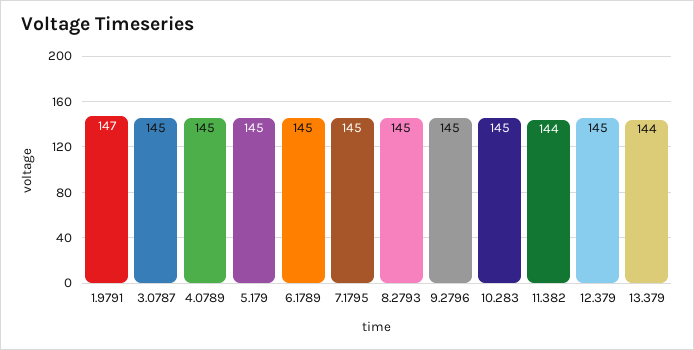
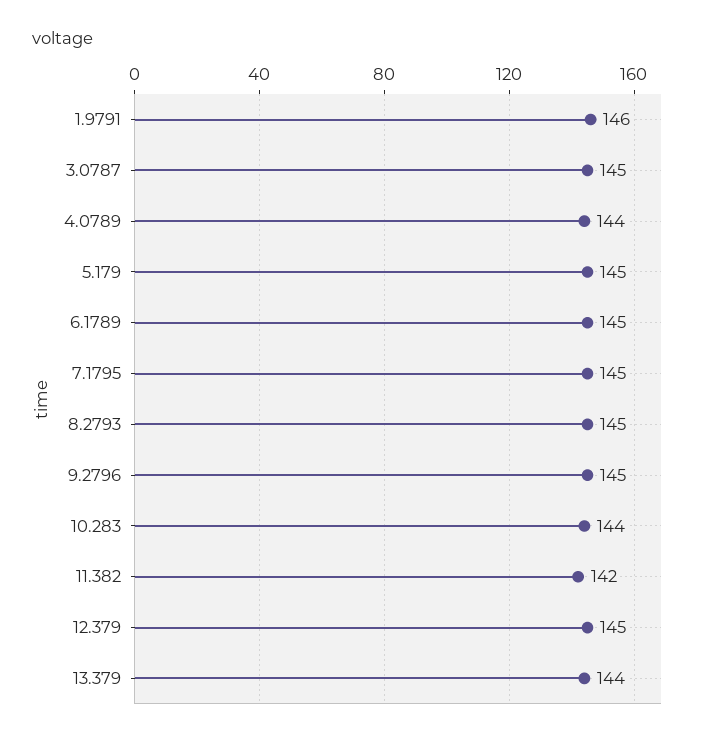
  {
-   "1.9791": 147,
+   "1.9791": 146,
    "3.0787": 145,
-   "4.0789": 145,
+   "4.0789": 144,
    "5.179": 145,
    "6.1789": 145,
    "7.1795": 145,
    "8.2793": 145,
    "9.2796": 145,
-   "10.283": 145,
+   "10.283": 144,
-   "11.382": 144,
+   "11.382": 142,
    "12.379": 145,
    "13.379": 144
  }

